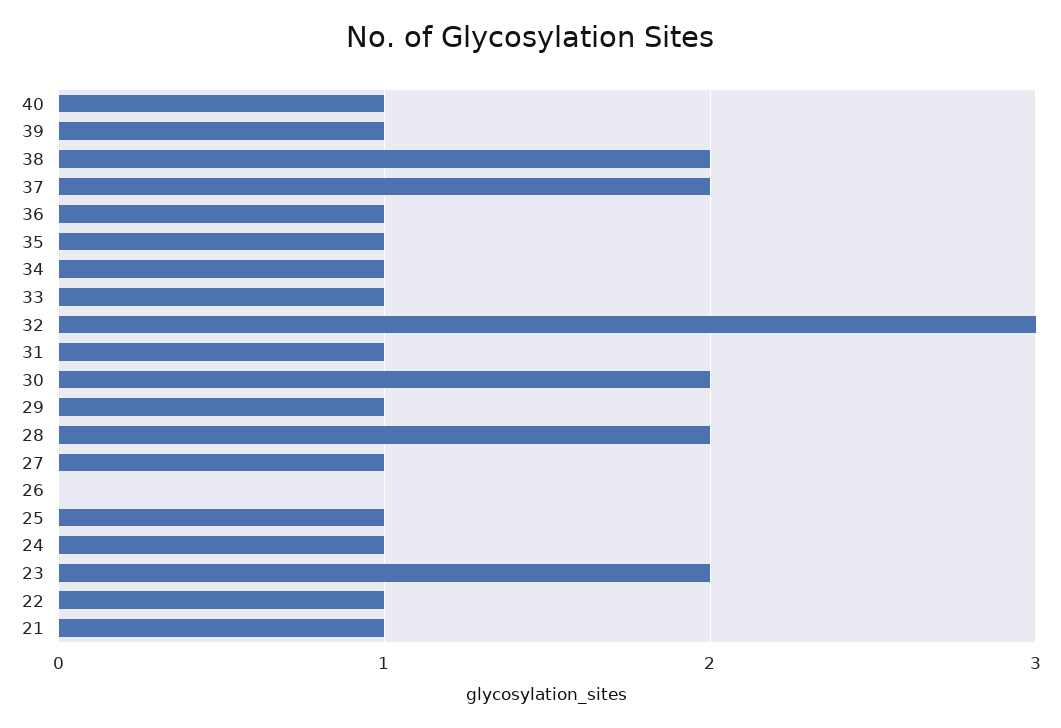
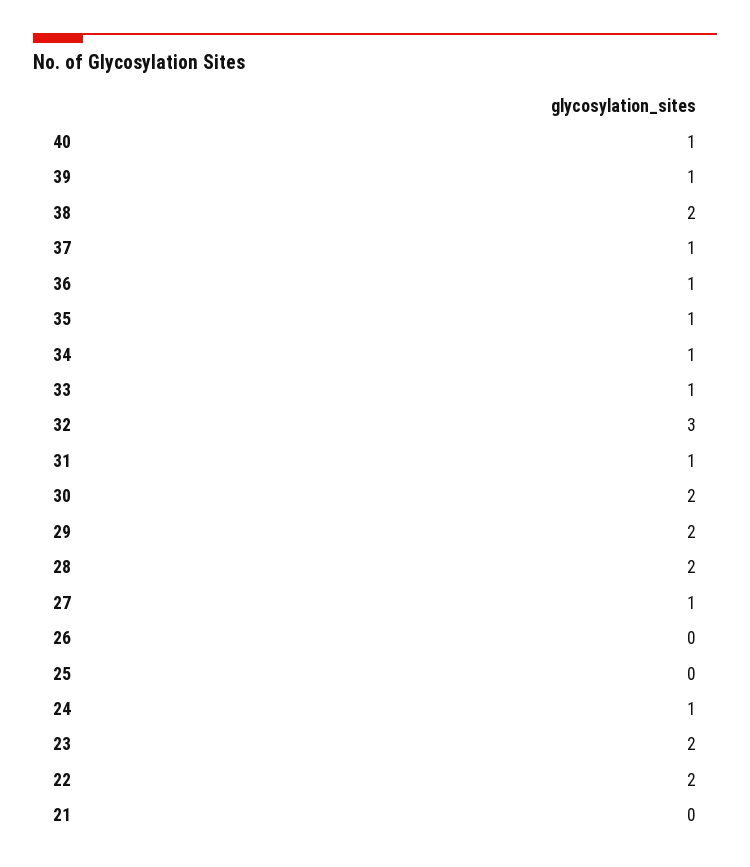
  {
    "40": 1,
    "39": 1,
    "38": 2,
-   "37": 2,
+   "37": 1,
    "36": 1,
    "35": 1,
    "34": 1,
    "33": 1,
    "32": 3,
    "31": 1,
    "30": 2,
-   "29": 1,
+   "29": 2,
    "28": 2,
    "27": 1,
    "26": 0,
-   "25": 1,
+   "25": 0,
    "24": 1,
    "23": 2,
-   "22": 1,
+   "22": 2,
-   "21": 1
+   "21": 0
  }

